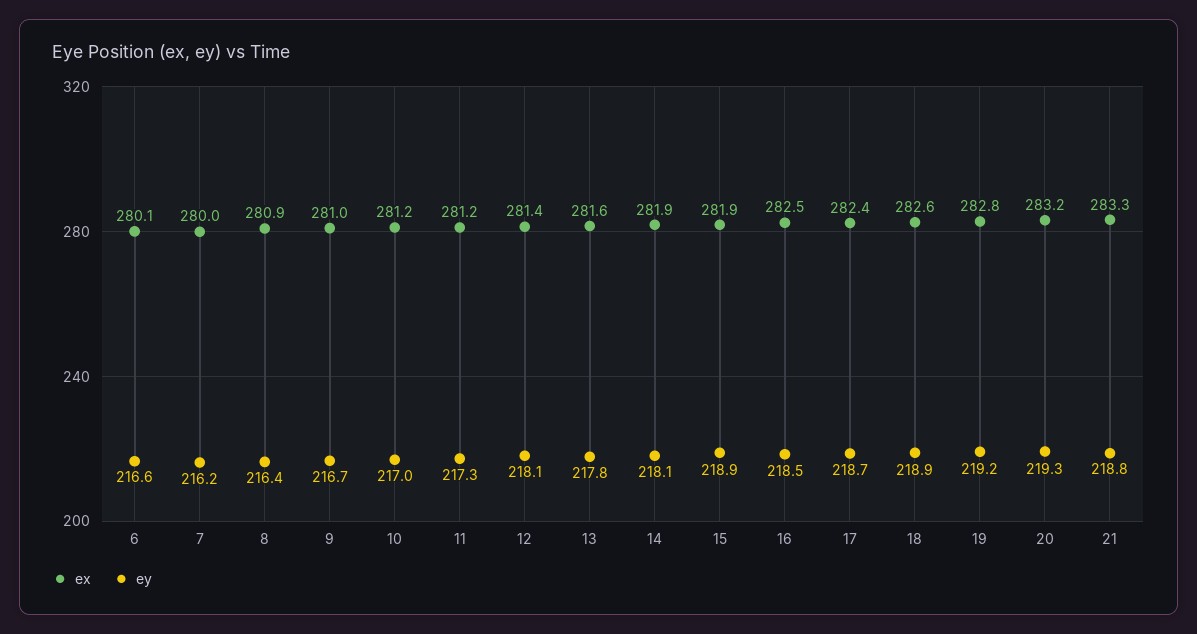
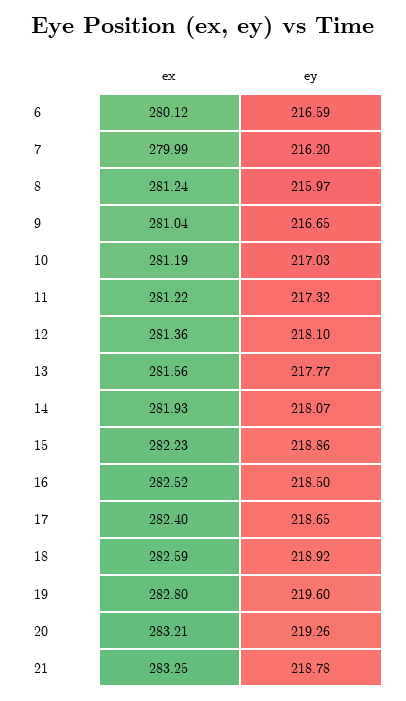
  {
    "ex": {
      "6": 280.12,
      "7": 279.99,
-     "8": 280.9,
+     "8": 281.24,
      "9": 281.04,
      "10": 281.19,
      "11": 281.22,
      "12": 281.36,
      "13": 281.56,
      "14": 281.93,
-     "15": 281.9,
+     "15": 282.23,
      "16": 282.52,
      "17": 282.4,
      "18": 282.59,
      "19": 282.8,
      "20": 283.21,
      "21": 283.25
    },
    "ey": {
      "6": 216.59,
      "7": 216.2,
-     "8": 216.4,
+     "8": 215.97,
      "9": 216.65,
      "10": 217.03,
      "11": 217.32,
      "12": 218.1,
      "13": 217.77,
      "14": 218.07,
      "15": 218.86,
      "16": 218.5,
      "17": 218.65,
      "18": 218.92,
-     "19": 219.2,
+     "19": 219.6,
      "20": 219.26,
      "21": 218.78
    }
  }

